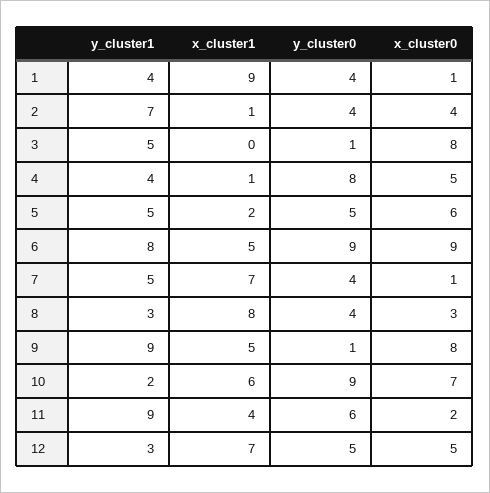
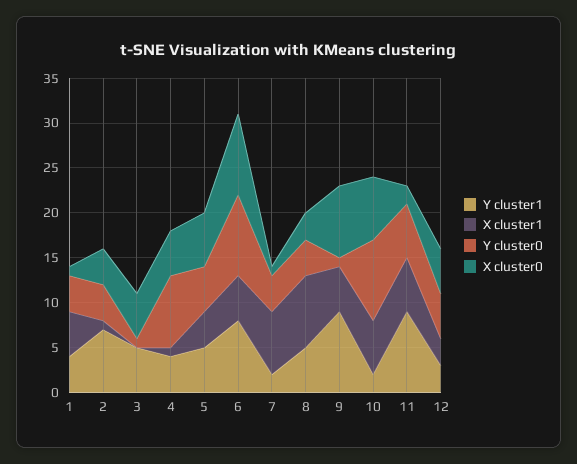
  {
    "y_cluster1": {
      "1": 4,
      "2": 7,
      "3": 5,
      "4": 4,
      "5": 5,
      "6": 8,
-     "7": 5,
+     "7": 2,
-     "8": 3,
+     "8": 5,
      "9": 9,
      "10": 2,
      "11": 9,
      "12": 3
    },
    "x_cluster1": {
-     "1": 9,
+     "1": 5,
      "2": 1,
      "3": 0,
      "4": 1,
-     "5": 2,
+     "5": 4,
      "6": 5,
      "7": 7,
      "8": 8,
      "9": 5,
      "10": 6,
-     "11": 4,
+     "11": 6,
-     "12": 7
+     "12": 3
    },
    "y_cluster0": {
      "1": 4,
      "2": 4,
      "3": 1,
      "4": 8,
      "5": 5,
      "6": 9,
      "7": 4,
      "8": 4,
      "9": 1,
      "10": 9,
      "11": 6,
      "12": 5
    },
    "x_cluster0": {
      "1": 1,
      "2": 4,
-     "3": 8,
+     "3": 5,
      "4": 5,
      "5": 6,
      "6": 9,
      "7": 1,
      "8": 3,
      "9": 8,
      "10": 7,
      "11": 2,
      "12": 5
    }
  }

